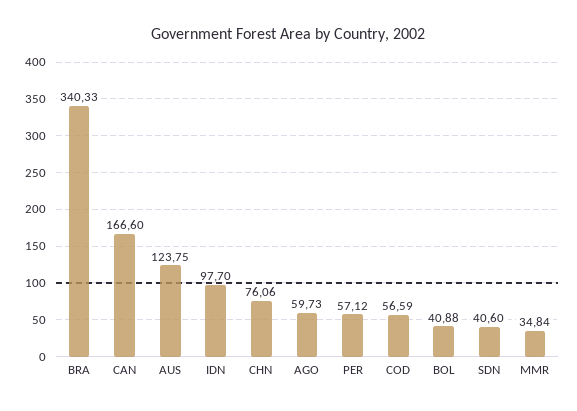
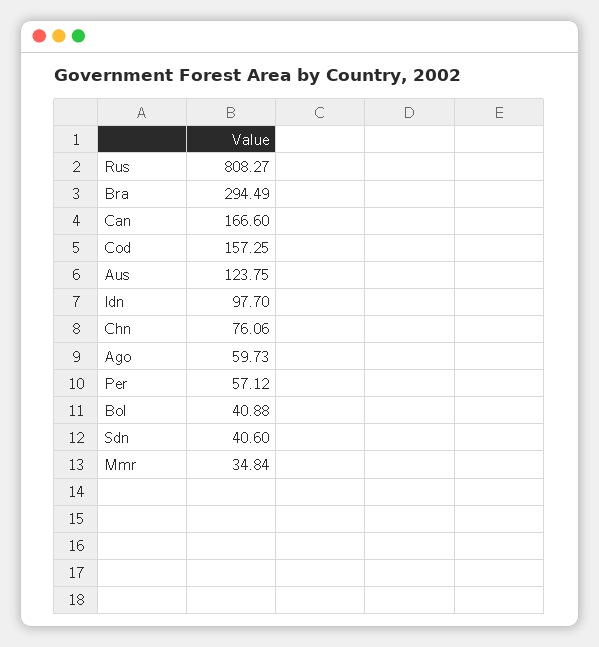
  {
-   "BRA": 340.33,
+   "BRA": 294.49,
    "CAN": 166.6,
    "AUS": 123.75,
    "IDN": 97.7,
    "CHN": 76.06,
    "AGO": 59.73,
    "PER": 57.12,
-   "COD": 56.59,
+   "COD": 157.25,
    "BOL": 40.88,
    "SDN": 40.6,
-   "MMR": 34.84
+   "MMR": 34.84,
+   "Rus": 808.27
  }

